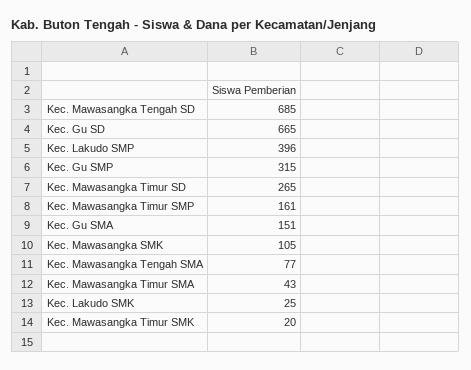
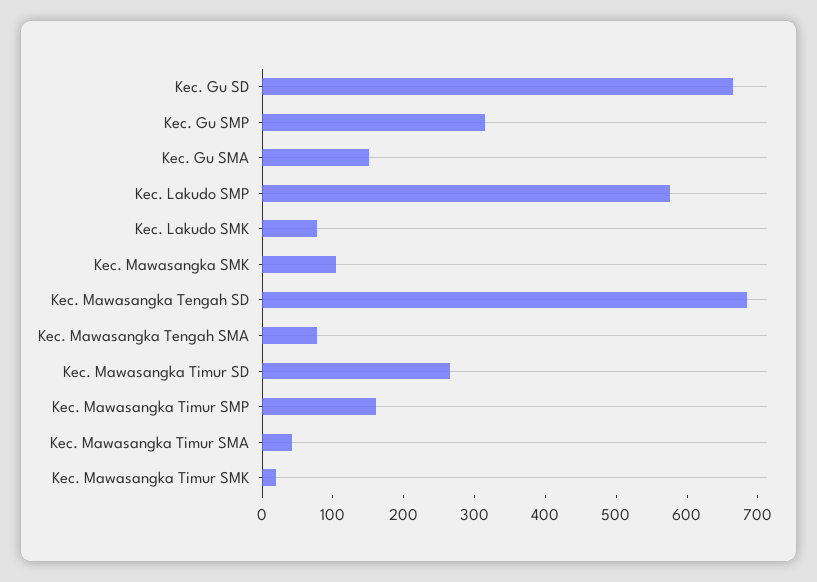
  {
    "Kec. Mawasangka Tengah SD": 685,
    "Kec. Gu SD": 665,
-   "Kec. Lakudo SMP": 396,
+   "Kec. Lakudo SMP": 580,
    "Kec. Gu SMP": 315,
    "Kec. Mawasangka Timur SD": 265,
    "Kec. Mawasangka Timur SMP": 161,
    "Kec. Gu SMA": 151,
    "Kec. Mawasangka SMK": 105,
    "Kec. Mawasangka Tengah SMA": 77,
    "Kec. Mawasangka Timur SMA": 43,
-   "Kec. Lakudo SMK": 25,
+   "Kec. Lakudo SMK": 80,
    "Kec. Mawasangka Timur SMK": 20
  }

